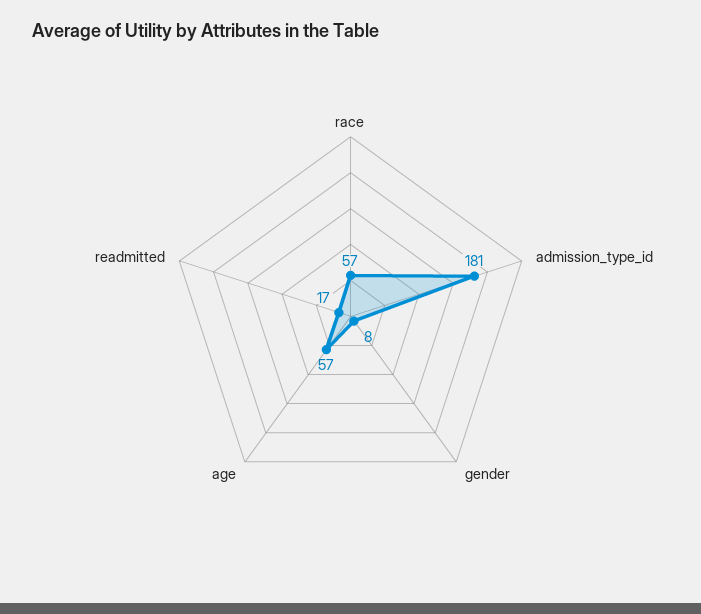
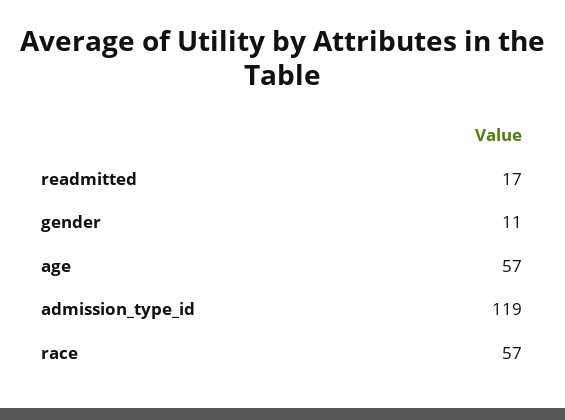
  {
    "race": 57,
-   "admission_type_id": 181,
+   "admission_type_id": 119,
-   "gender": 8,
+   "gender": 11,
    "age": 57,
    "readmitted": 17
  }

